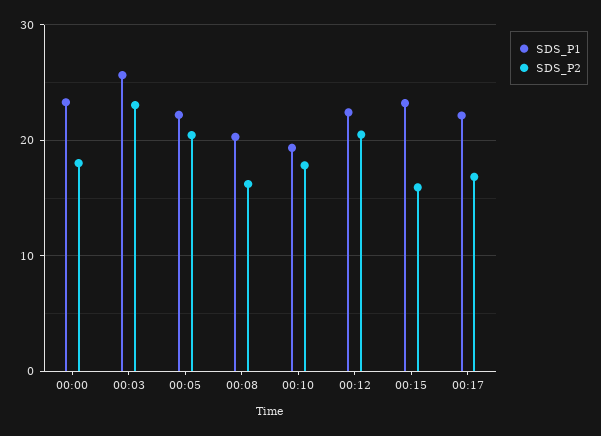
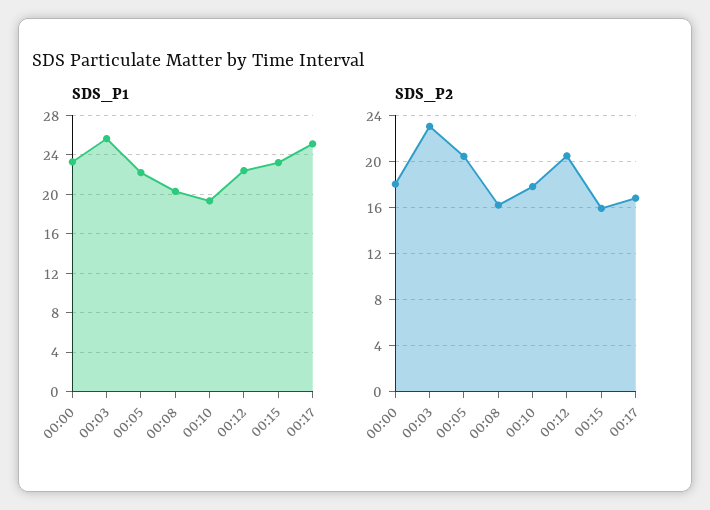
  {
    "SDS_P1": {
      "00:00": 23,
      "00:03": 26,
      "00:05": 22,
      "00:08": 20,
      "00:10": 19,
      "00:12": 22,
      "00:15": 23,
-     "00:17": 22
+     "00:17": 25
    },
    "SDS_P2": {
      "00:00": 18,
      "00:03": 23,
      "00:05": 20,
      "00:08": 16,
      "00:10": 18,
      "00:12": 21,
      "00:15": 16,
      "00:17": 17
    }
  }

